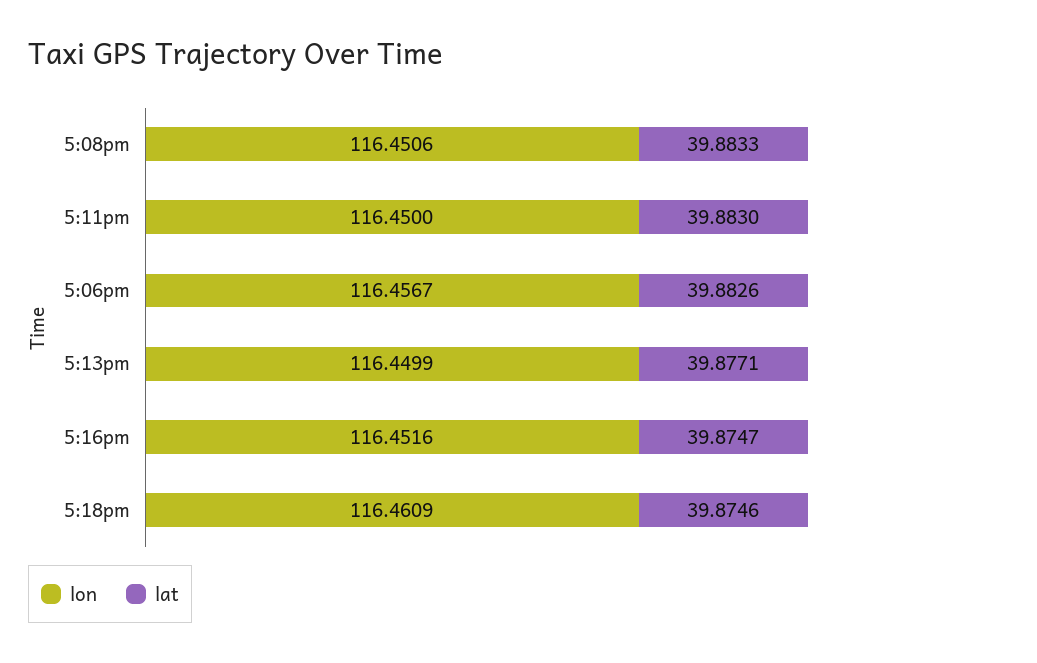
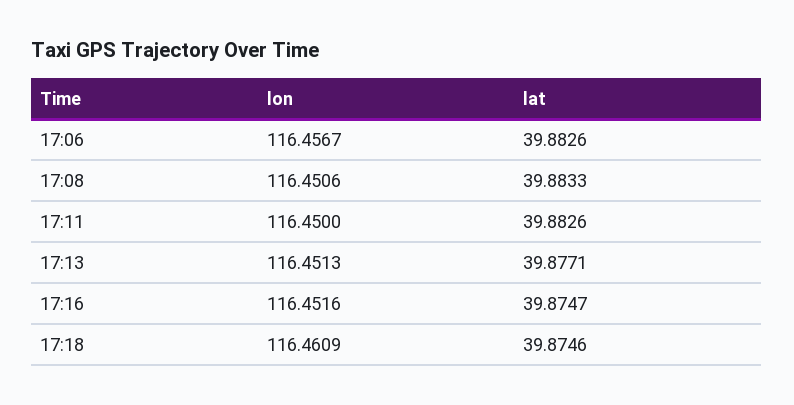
  {
    "lon": {
      "5:08pm": 116.4506,
      "5:11pm": 116.45,
      "5:06pm": 116.4567,
-     "5:13pm": 116.4499,
+     "5:13pm": 116.4513,
      "5:16pm": 116.4516,
      "5:18pm": 116.4609
    },
    "lat": {
      "5:08pm": 39.8833,
-     "5:11pm": 39.883,
+     "5:11pm": 39.8826,
      "5:06pm": 39.8826,
      "5:13pm": 39.8771,
      "5:16pm": 39.8747,
      "5:18pm": 39.8746
    }
  }

